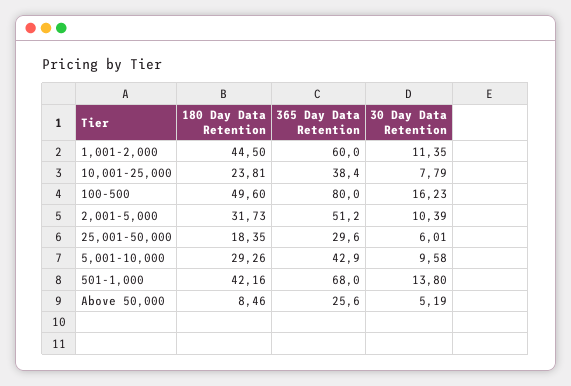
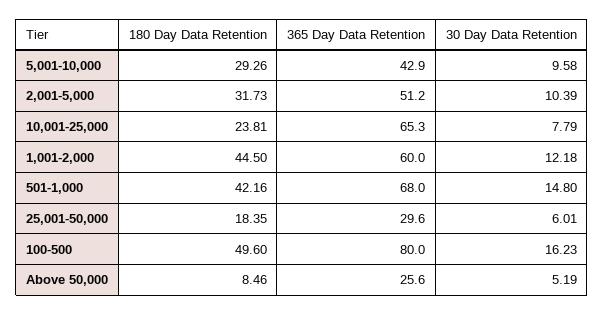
  {
    "180 Day Data Retention": {
      "1,001-2,000": 44.5,
      "10,001-25,000": 23.81,
      "100-500": 49.6,
      "2,001-5,000": 31.73,
      "25,001-50,000": 18.35,
      "5,001-10,000": 29.26,
      "501-1,000": 42.16,
      "Above 50,000": 8.46
    },
    "365 Day Data Retention": {
      "1,001-2,000": 60,
-     "10,001-25,000": 38.4,
+     "10,001-25,000": 65.3,
      "100-500": 80,
      "2,001-5,000": 51.2,
      "25,001-50,000": 29.6,
      "5,001-10,000": 42.9,
      "501-1,000": 68,
      "Above 50,000": 25.6
    },
    "30 Day Data Retention": {
-     "1,001-2,000": 11.35,
+     "1,001-2,000": 12.18,
      "10,001-25,000": 7.79,
      "100-500": 16.23,
      "2,001-5,000": 10.39,
      "25,001-50,000": 6.01,
      "5,001-10,000": 9.58,
-     "501-1,000": 13.8,
+     "501-1,000": 14.8,
      "Above 50,000": 5.19
    }
  }

